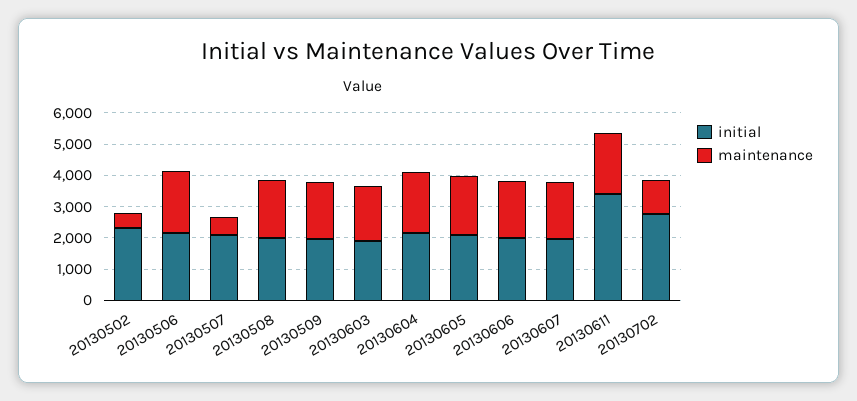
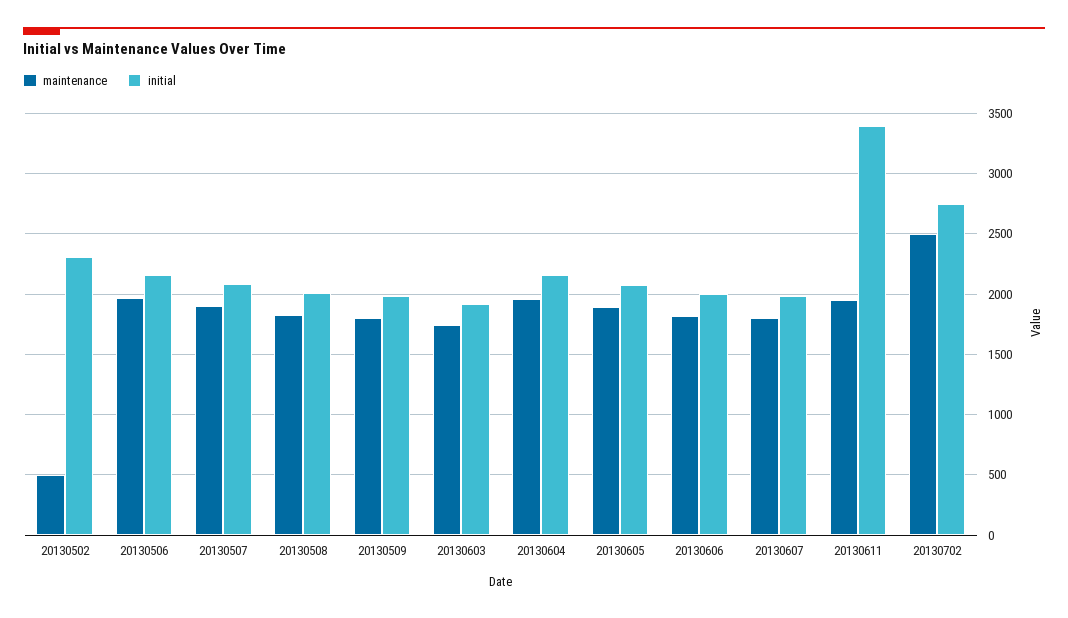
  {
    "initial": {
      "20130502": 2300,
      "20130506": 2150,
      "20130507": 2100,
      "20130508": 2000,
      "20130509": 2000,
      "20130603": 1900,
      "20130604": 2150,
      "20130605": 2100,
      "20130606": 2000,
      "20130607": 2000,
      "20130611": 3400,
      "20130702": 2750
    },
    "maintenance": {
      "20130502": 500,
      "20130506": 1950,
-     "20130507": 500,
+     "20130507": 1900,
      "20130508": 1850,
      "20130509": 1800,
      "20130603": 1750,
      "20130604": 1950,
      "20130605": 1900,
      "20130606": 1800,
      "20130607": 1800,
      "20130611": 1950,
-     "20130702": 1000
+     "20130702": 2500
    }
  }

